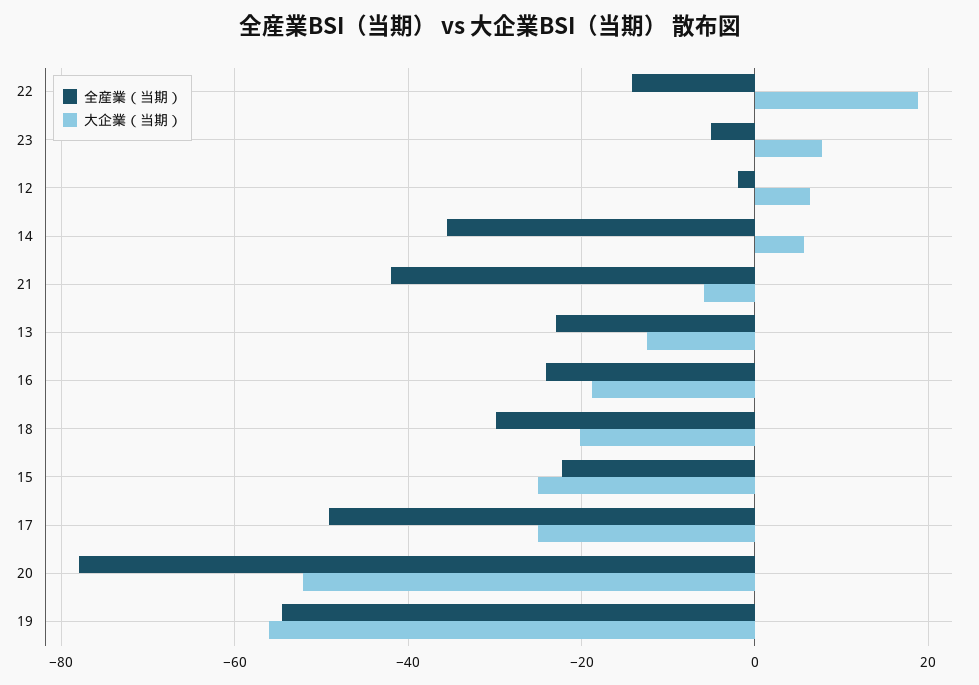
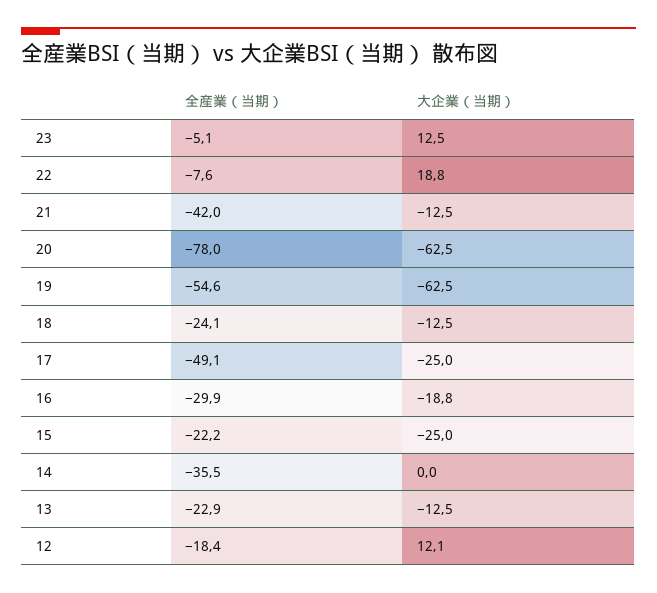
  {
    "全産業（当期）": {
-     "22": -14,
+     "22": -7.6,
      "23": -5.1,
-     "12": -2,
+     "12": -18.4,
      "14": -35.5,
      "21": -42,
      "13": -22.9,
-     "16": -24,
+     "16": -29.9,
-     "18": -30,
+     "18": -24.1,
      "15": -22.2,
      "17": -49.1,
      "20": -78,
      "19": -54.6
    },
    "大企業（当期）": {
      "22": 18.8,
-     "23": 8,
+     "23": 12.5,
-     "12": 6,
+     "12": 12.1,
-     "14": 6,
+     "14": 0,
-     "21": -6,
+     "21": -12.5,
      "13": -12.5,
      "16": -18.8,
-     "18": -20,
+     "18": -12.5,
      "15": -25,
      "17": -25,
-     "20": -52,
+     "20": -62.5,
-     "19": -56
+     "19": -62.5
    }
  }

